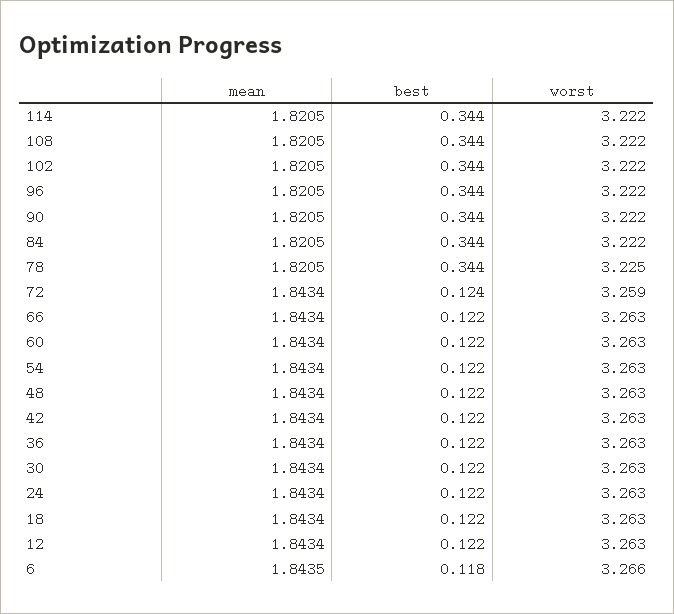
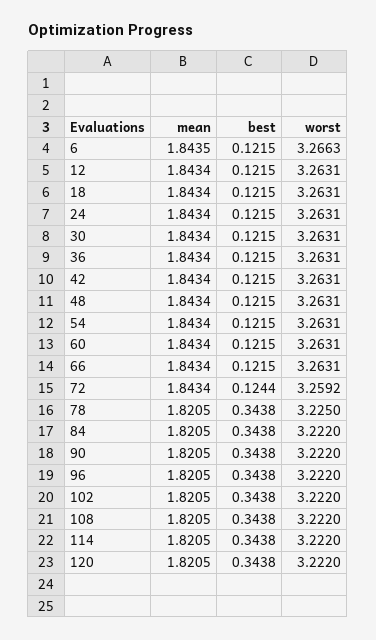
  {
    "mean": {
      "114": 1.8205,
      "108": 1.8205,
      "102": 1.8205,
      "96": 1.8205,
      "90": 1.8205,
      "84": 1.8205,
      "78": 1.8205,
      "72": 1.8434,
      "66": 1.8434,
      "60": 1.8434,
      "54": 1.8434,
      "48": 1.8434,
      "42": 1.8434,
      "36": 1.8434,
      "30": 1.8434,
      "24": 1.8434,
      "18": 1.8434,
      "12": 1.8434,
-     "6": 1.8435
+     "6": 1.8435,
+     "120": 1.8205
    },
    "best": {
      "114": 0.3438,
      "108": 0.3438,
      "102": 0.3438,
      "96": 0.3438,
      "90": 0.3438,
      "84": 0.3438,
      "78": 0.3438,
      "72": 0.1244,
      "66": 0.1215,
      "60": 0.1215,
      "54": 0.1215,
      "48": 0.1215,
      "42": 0.1215,
      "36": 0.1215,
      "30": 0.1215,
      "24": 0.1215,
      "18": 0.1215,
      "12": 0.1215,
-     "6": 0.118
+     "6": 0.1215,
+     "120": 0.3438
    },
    "worst": {
      "114": 3.222,
      "108": 3.222,
      "102": 3.222,
      "96": 3.222,
      "90": 3.222,
      "84": 3.222,
      "78": 3.225,
      "72": 3.2592,
      "66": 3.2631,
      "60": 3.2631,
      "54": 3.2631,
      "48": 3.2631,
      "42": 3.2631,
      "36": 3.2631,
      "30": 3.2631,
      "24": 3.2631,
      "18": 3.2631,
      "12": 3.2631,
-     "6": 3.2663
+     "6": 3.2663,
+     "120": 3.222
    }
  }

